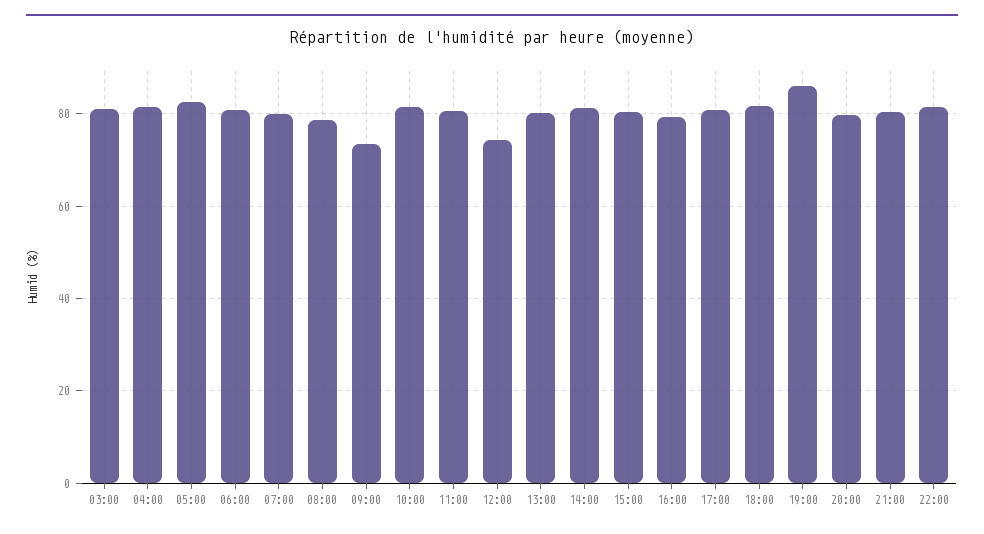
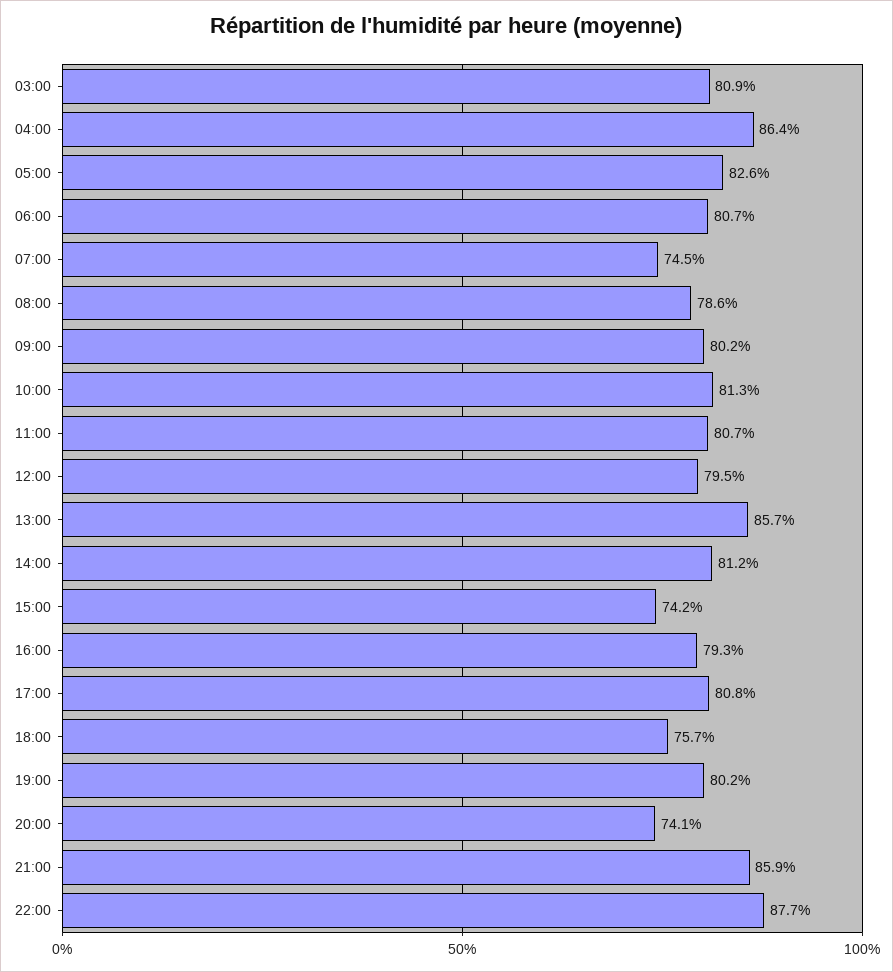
  {
    "03:00": 80.9,
-   "04:00": 82,
+   "04:00": 86.4,
    "05:00": 82.6,
    "06:00": 80.7,
-   "07:00": 80,
+   "07:00": 74.5,
    "08:00": 78.6,
-   "09:00": 74,
+   "09:00": 80.2,
    "10:00": 81.3,
    "11:00": 80.7,
-   "12:00": 74,
+   "12:00": 79.5,
-   "13:00": 80,
+   "13:00": 85.7,
    "14:00": 81.2,
-   "15:00": 80,
+   "15:00": 74.2,
    "16:00": 79.3,
    "17:00": 80.8,
-   "18:00": 82,
+   "18:00": 75.7,
-   "19:00": 86,
+   "19:00": 80.2,
-   "20:00": 80,
+   "20:00": 74.1,
-   "21:00": 80,
+   "21:00": 85.9,
-   "22:00": 82
+   "22:00": 87.7
  }

